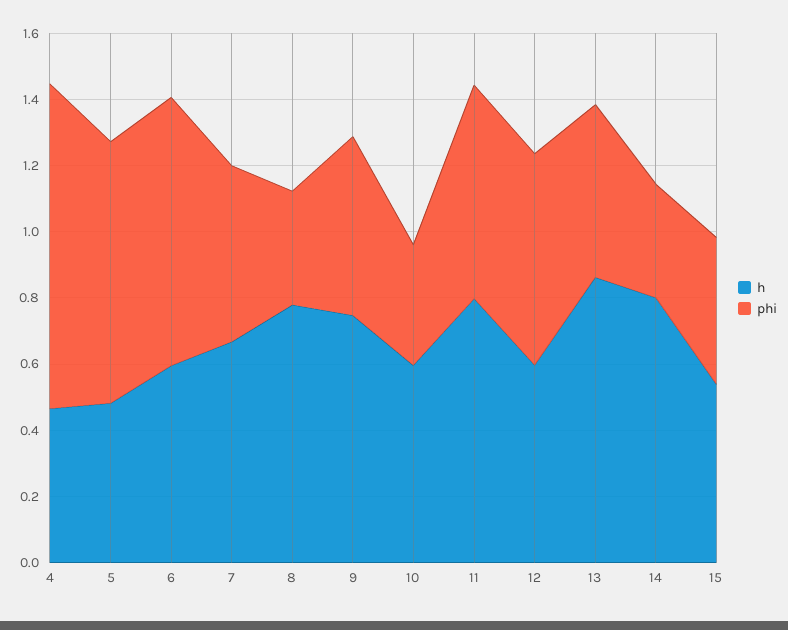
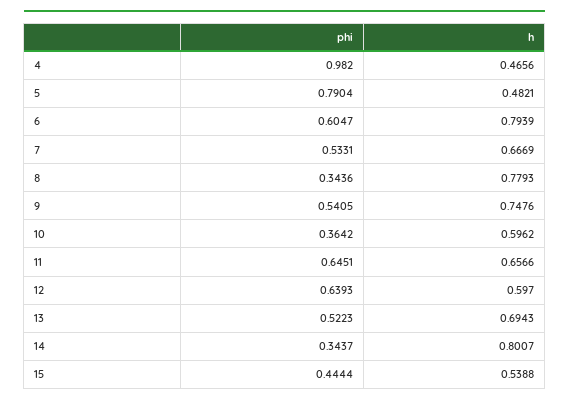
  {
    "h": {
      "4": 0.4656,
      "5": 0.4821,
-     "6": 0.6,
+     "6": 0.7939,
      "7": 0.6669,
      "8": 0.7793,
      "9": 0.7476,
      "10": 0.5962,
-     "11": 0.8,
+     "11": 0.6566,
      "12": 0.597,
-     "13": 0.85,
+     "13": 0.6943,
      "14": 0.8007,
      "15": 0.5388
    },
    "phi": {
      "4": 0.982,
      "5": 0.7904,
-     "6": 0.8,
+     "6": 0.6047,
      "7": 0.5331,
      "8": 0.3436,
      "9": 0.5405,
      "10": 0.3642,
      "11": 0.6451,
      "12": 0.6393,
      "13": 0.5223,
      "14": 0.3437,
      "15": 0.4444
    }
  }

